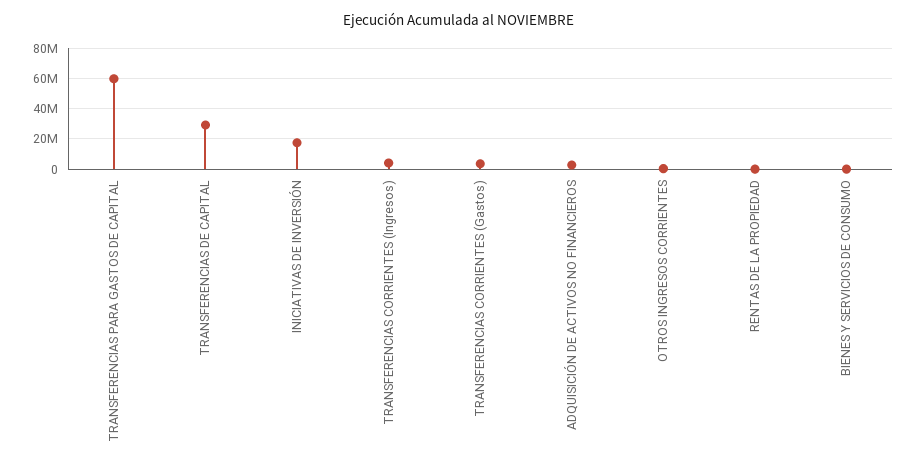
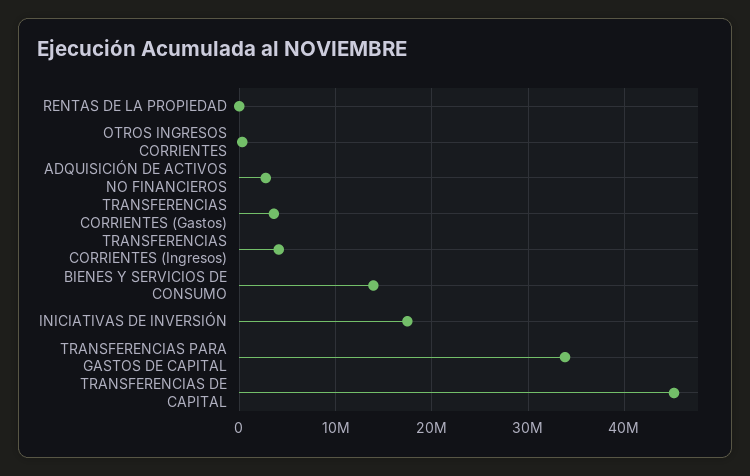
  {
-   "TRANSFERENCIAS PARA GASTOS DE CAPITAL": 60000000,
+   "TRANSFERENCIAS PARA GASTOS DE CAPITAL": 34000000,
-   "TRANSFERENCIAS DE CAPITAL": 30000000,
+   "TRANSFERENCIAS DE CAPITAL": 45000000,
    "INICIATIVAS DE INVERSIÓN": 17000000,
    "TRANSFERENCIAS CORRIENTES (Ingresos)": 4000000,
    "TRANSFERENCIAS CORRIENTES (Gastos)": 4000000,
    "ADQUISICIÓN DE ACTIVOS NO FINANCIEROS": 3000000,
    "OTROS INGRESOS CORRIENTES": 0,
    "RENTAS DE LA PROPIEDAD": 0,
-   "BIENES Y SERVICIOS DE CONSUMO": 0
+   "BIENES Y SERVICIOS DE CONSUMO": 14000000
  }

